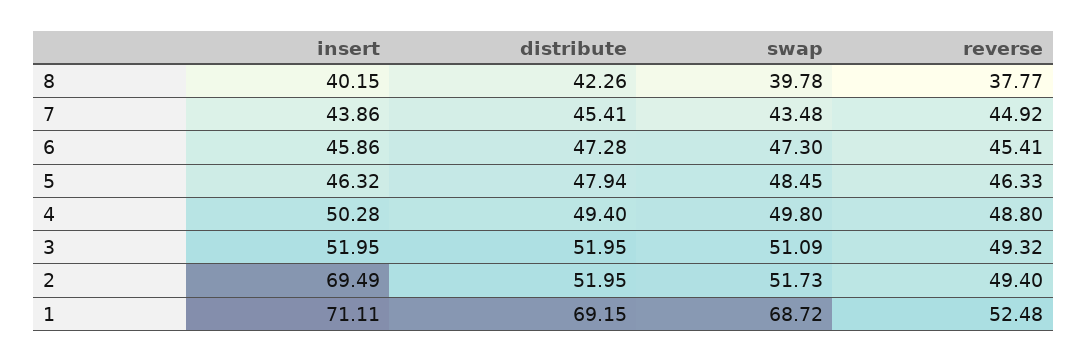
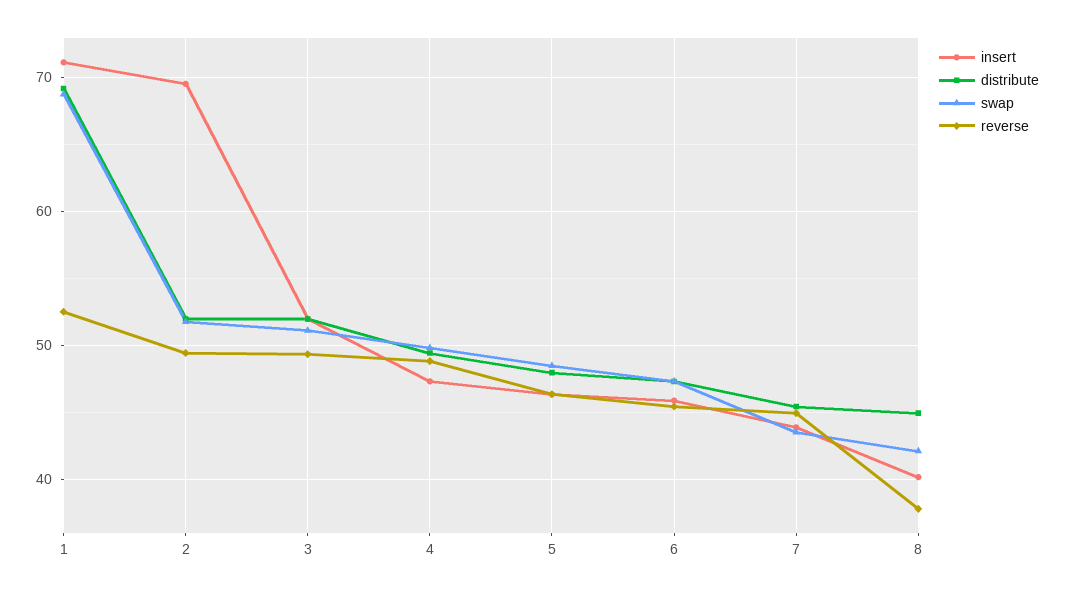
  {
    "insert": {
      "8": 40.15,
      "7": 43.86,
      "6": 45.86,
      "5": 46.32,
-     "4": 50.28,
+     "4": 47,
      "3": 51.95,
      "2": 69.49,
      "1": 71.11
    },
    "distribute": {
-     "8": 42.26,
+     "8": 45,
      "7": 45.41,
      "6": 47.28,
      "5": 47.94,
      "4": 49.4,
      "3": 51.95,
      "2": 51.95,
      "1": 69.15
    },
    "swap": {
-     "8": 39.78,
+     "8": 42,
      "7": 43.48,
      "6": 47.3,
      "5": 48.45,
      "4": 49.8,
      "3": 51.09,
      "2": 51.73,
      "1": 68.72
    },
    "reverse": {
      "8": 37.77,
      "7": 44.92,
      "6": 45.41,
      "5": 46.33,
      "4": 48.8,
      "3": 49.32,
      "2": 49.4,
      "1": 52.48
    }
  }

